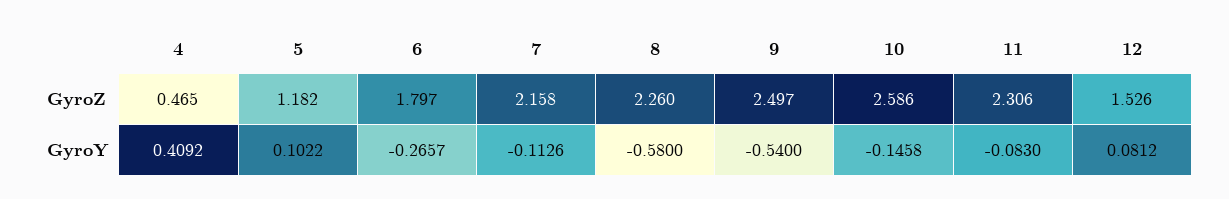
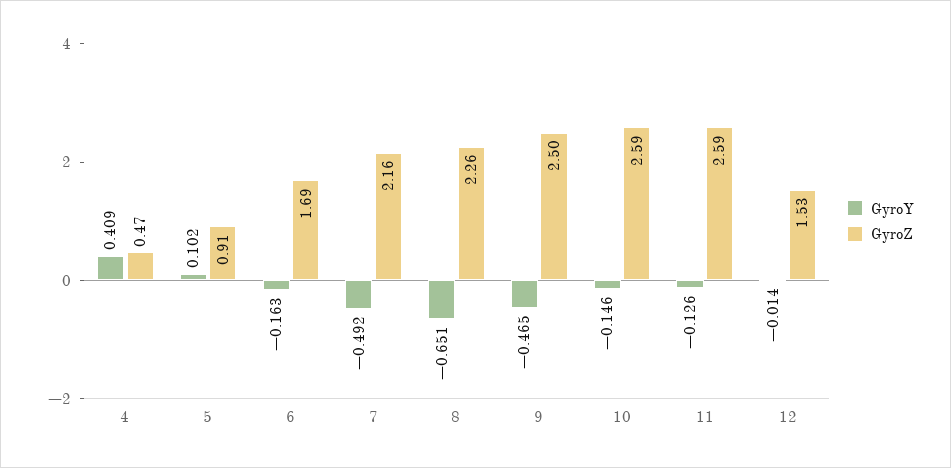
  {
    "GyroZ": {
      "4": 0.465,
-     "5": 1.182,
+     "5": 0.91,
-     "6": 1.797,
+     "6": 1.69,
      "7": 2.158,
      "8": 2.26,
      "9": 2.497,
      "10": 2.586,
-     "11": 2.306,
+     "11": 2.59,
      "12": 1.526
    },
    "GyroY": {
      "4": 0.4092,
      "5": 0.1022,
-     "6": -0.2657,
+     "6": -0.163,
-     "7": -0.1126,
+     "7": -0.492,
-     "8": -0.58,
+     "8": -0.651,
-     "9": -0.54,
+     "9": -0.465,
      "10": -0.1458,
-     "11": -0.083,
+     "11": -0.126,
-     "12": 0.0812
+     "12": -0.014
    }
  }

